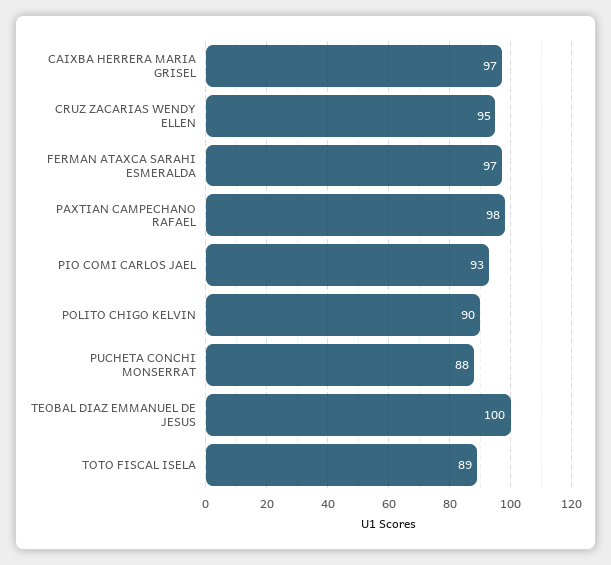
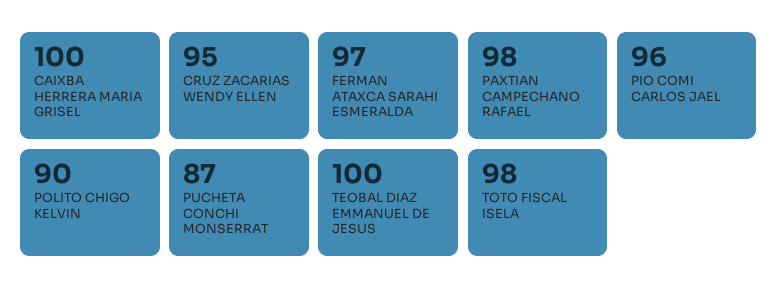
  {
-   "CAIXBA HERRERA MARIA GRISEL": 97,
+   "CAIXBA HERRERA MARIA GRISEL": 100,
    "CRUZ ZACARIAS WENDY ELLEN": 95,
    "FERMAN ATAXCA SARAHI ESMERALDA": 97,
    "PAXTIAN CAMPECHANO RAFAEL": 98,
-   "PIO COMI CARLOS JAEL": 93,
+   "PIO COMI CARLOS JAEL": 96,
    "POLITO CHIGO KELVIN": 90,
-   "PUCHETA CONCHI MONSERRAT": 88,
+   "PUCHETA CONCHI MONSERRAT": 87,
    "TEOBAL DIAZ EMMANUEL DE JESUS": 100,
-   "TOTO FISCAL ISELA": 89
+   "TOTO FISCAL ISELA": 98
  }

